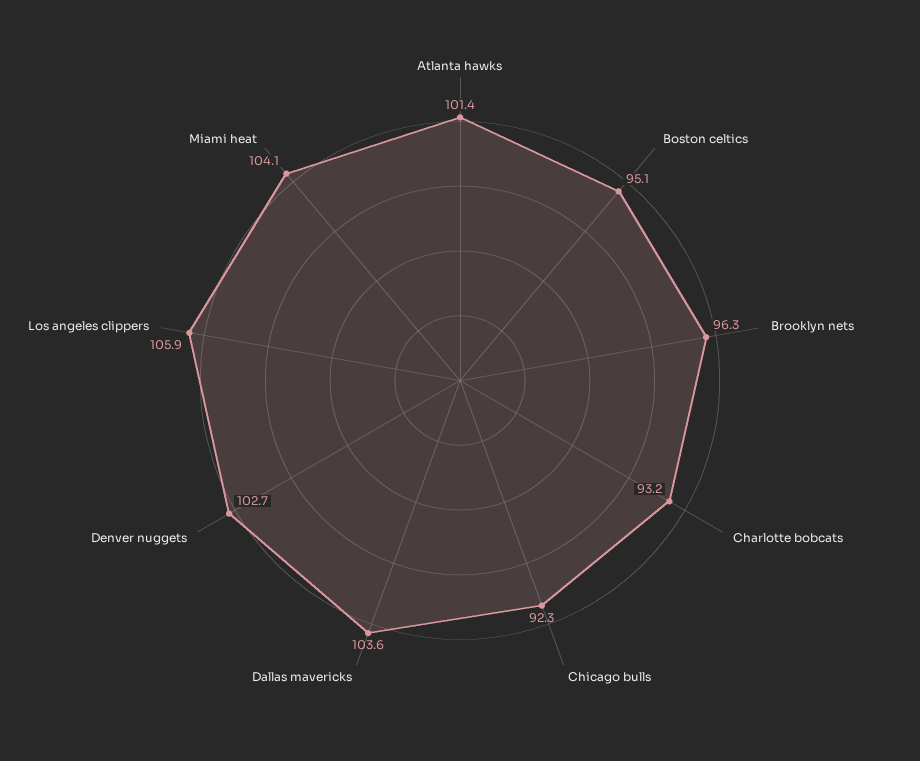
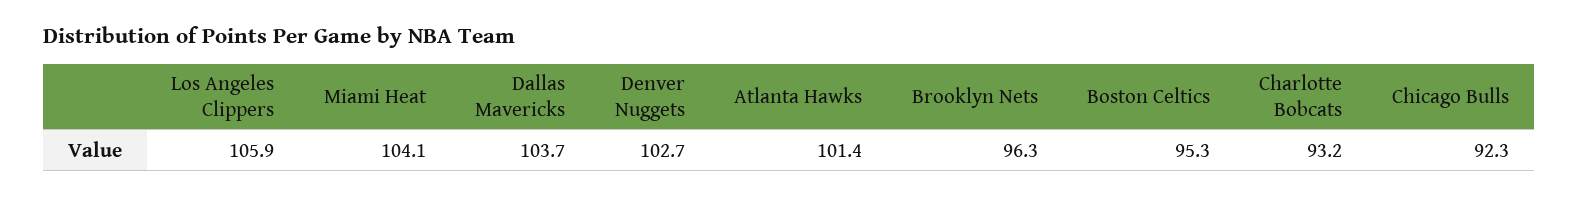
  {
    "Atlanta hawks": 101.4,
-   "Boston celtics": 95.1,
+   "Boston celtics": 95.3,
    "Brooklyn nets": 96.3,
    "Charlotte bobcats": 93.2,
    "Chicago bulls": 92.3,
-   "Dallas mavericks": 103.6,
+   "Dallas mavericks": 103.7,
    "Denver nuggets": 102.7,
    "Los angeles clippers": 105.9,
    "Miami heat": 104.1
  }

